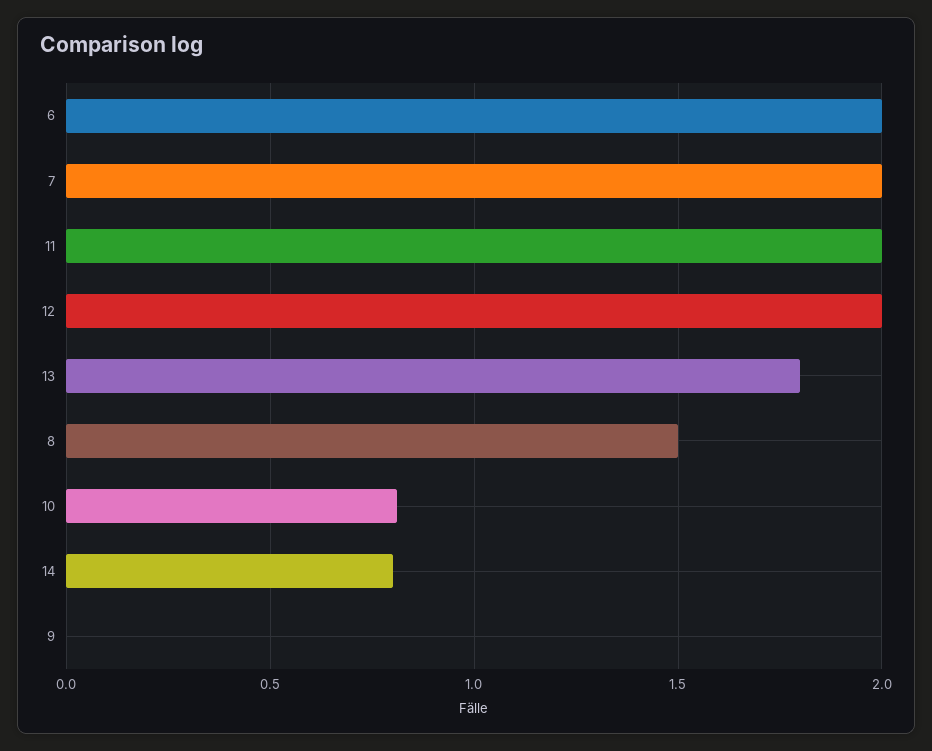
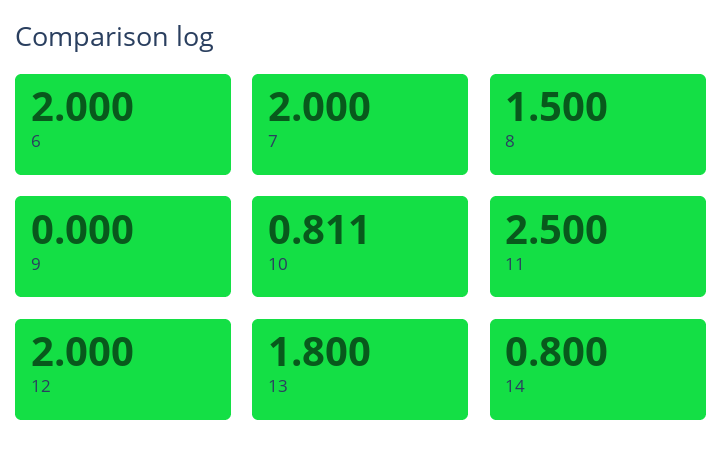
  {
    "6": 2,
    "7": 2,
-   "11": 2,
+   "11": 2.5,
    "12": 2,
    "13": 1.8,
    "8": 1.5,
    "10": 0.811,
    "14": 0.8,
    "9": 0
  }

